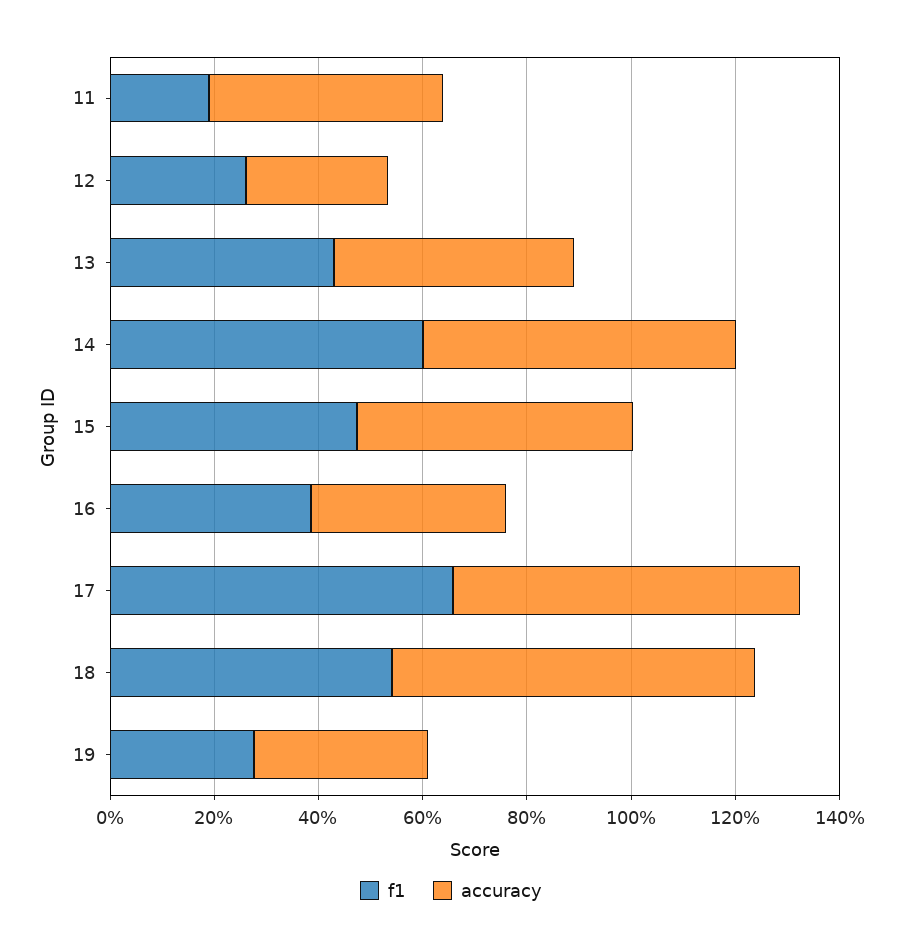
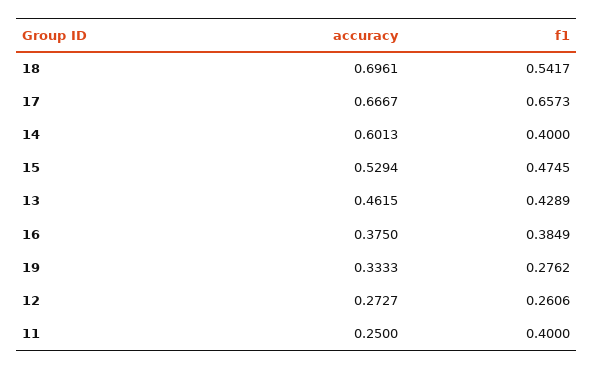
  {
    "f1": {
-     "11": 0.2,
+     "11": 0.4,
      "12": 0.2606,
      "13": 0.4289,
-     "14": 0.6,
+     "14": 0.4,
      "15": 0.4745,
      "16": 0.3849,
      "17": 0.6573,
      "18": 0.5417,
      "19": 0.2762
    },
    "accuracy": {
-     "11": 0.45,
+     "11": 0.25,
      "12": 0.2727,
      "13": 0.4615,
      "14": 0.6013,
      "15": 0.5294,
      "16": 0.375,
      "17": 0.6667,
      "18": 0.6961,
      "19": 0.3333
    }
  }

